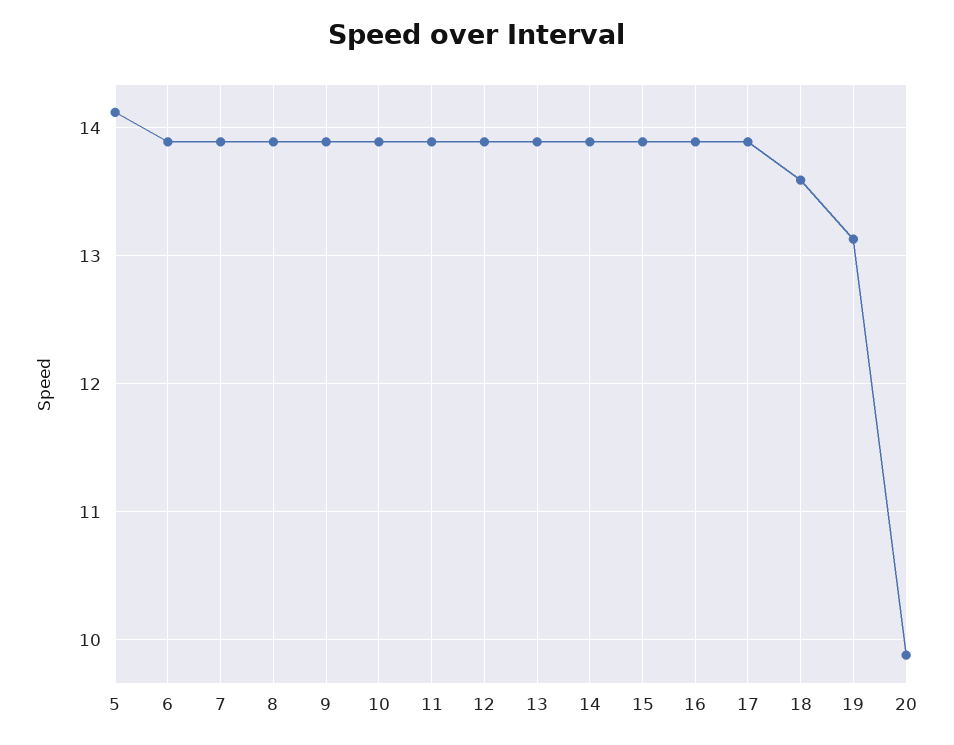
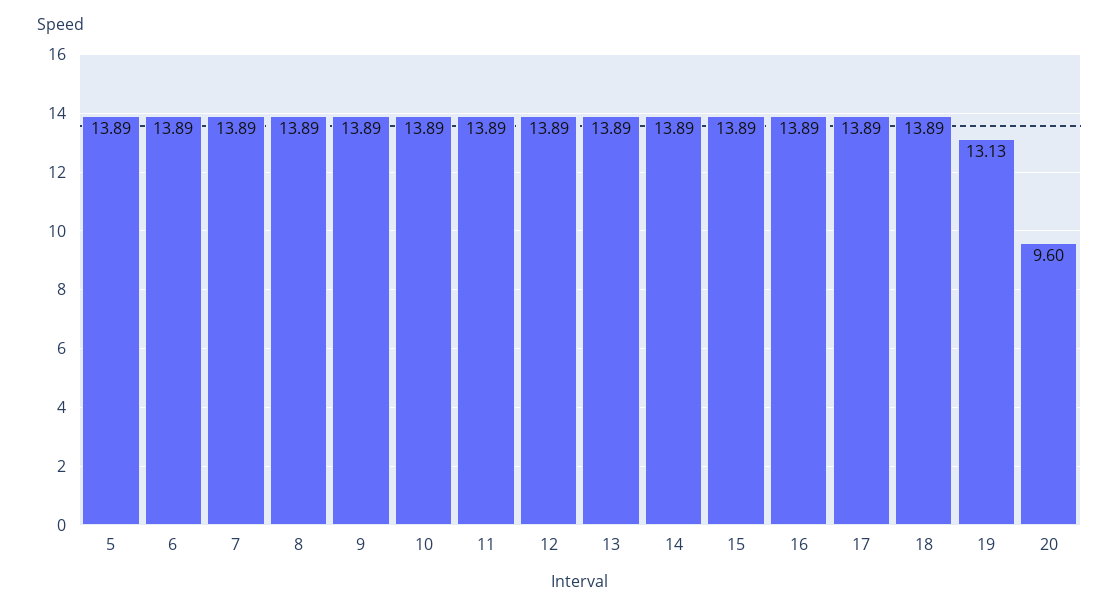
  {
-   "5": 14.1,
+   "5": 13.89,
    "6": 13.89,
    "7": 13.89,
    "8": 13.89,
    "9": 13.89,
    "10": 13.89,
    "11": 13.89,
    "12": 13.89,
    "13": 13.89,
    "14": 13.89,
    "15": 13.89,
    "16": 13.89,
    "17": 13.89,
-   "18": 13.6,
+   "18": 13.89,
    "19": 13.13,
-   "20": 9.9
+   "20": 9.6
  }

